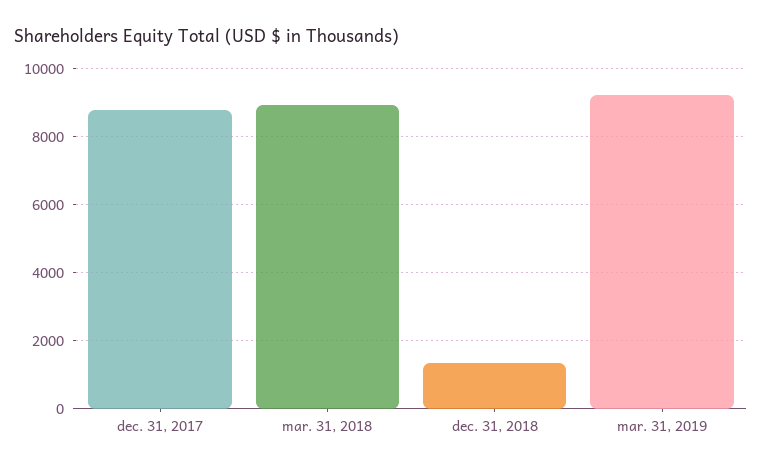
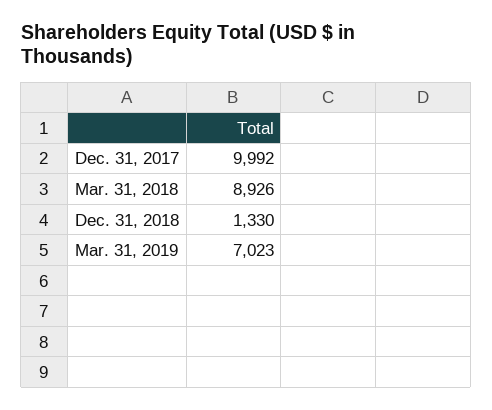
  {
-   "dec. 31, 2017": 8800,
+   "dec. 31, 2017": 9992,
    "mar. 31, 2018": 8926,
    "dec. 31, 2018": 1330,
-   "mar. 31, 2019": 9200
+   "mar. 31, 2019": 7023
  }

